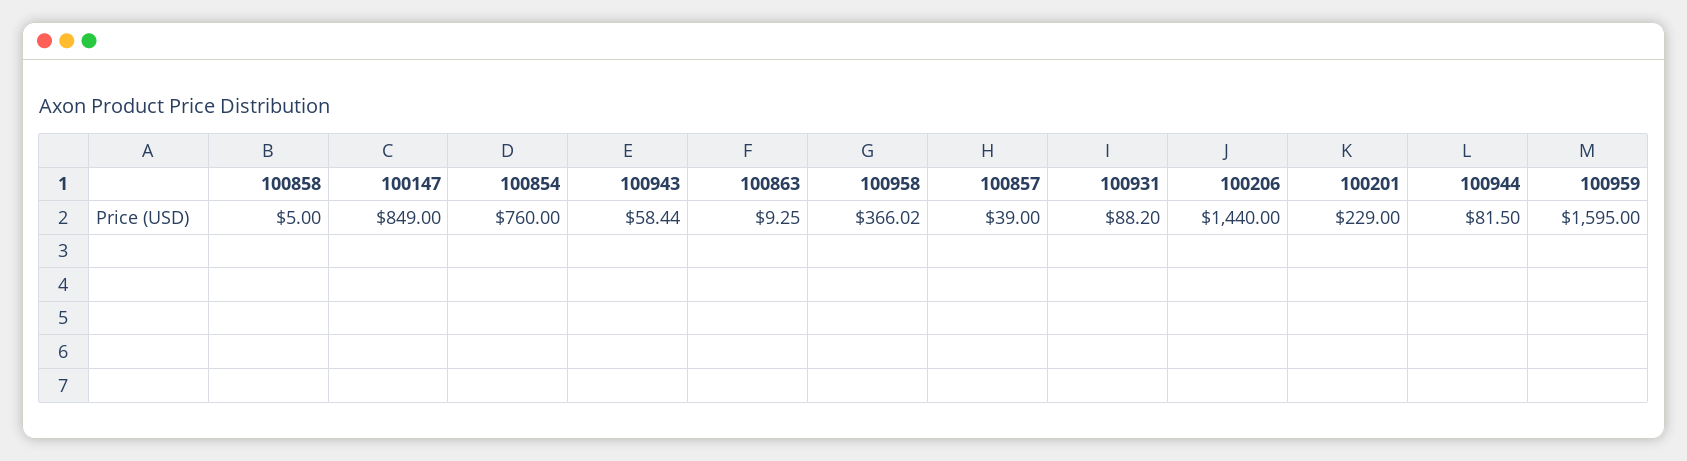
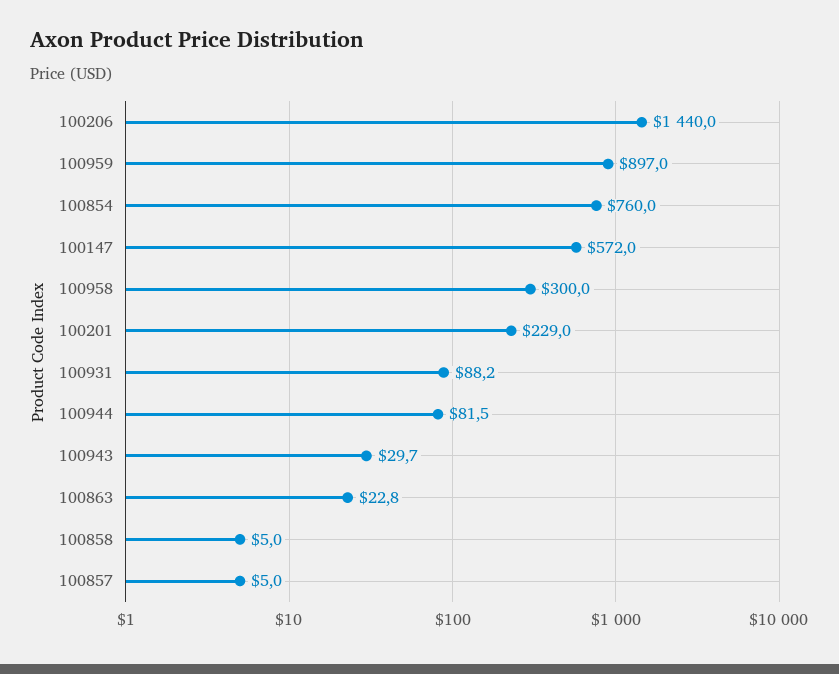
  {
    "100858": 5,
-   "100147": 849,
+   "100147": 572,
    "100854": 760,
-   "100943": 58.44,
+   "100943": 29.7,
-   "100863": 9.25,
+   "100863": 22.8,
-   "100958": 366.02,
+   "100958": 300,
-   "100857": 39,
+   "100857": 5,
    "100931": 88.2,
    "100206": 1440,
    "100201": 229,
    "100944": 81.5,
-   "100959": 1595
+   "100959": 897
  }

